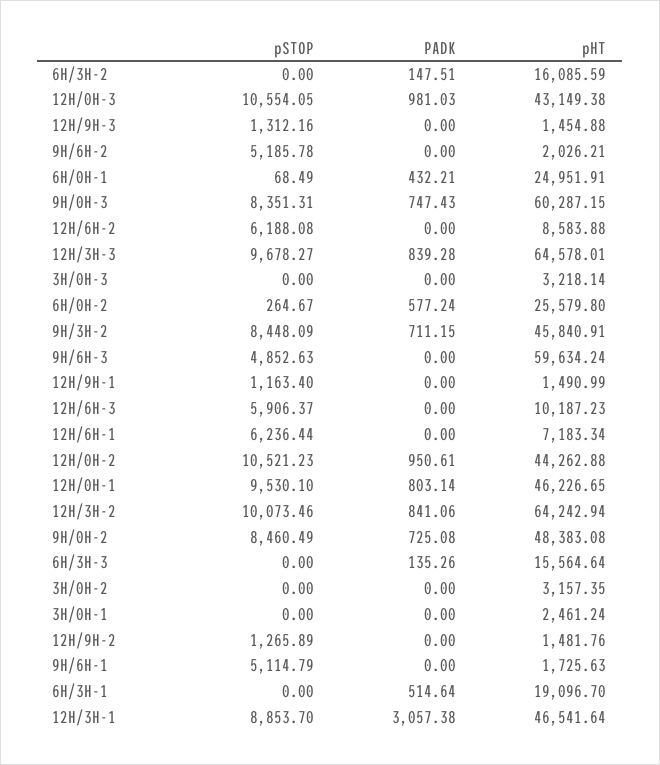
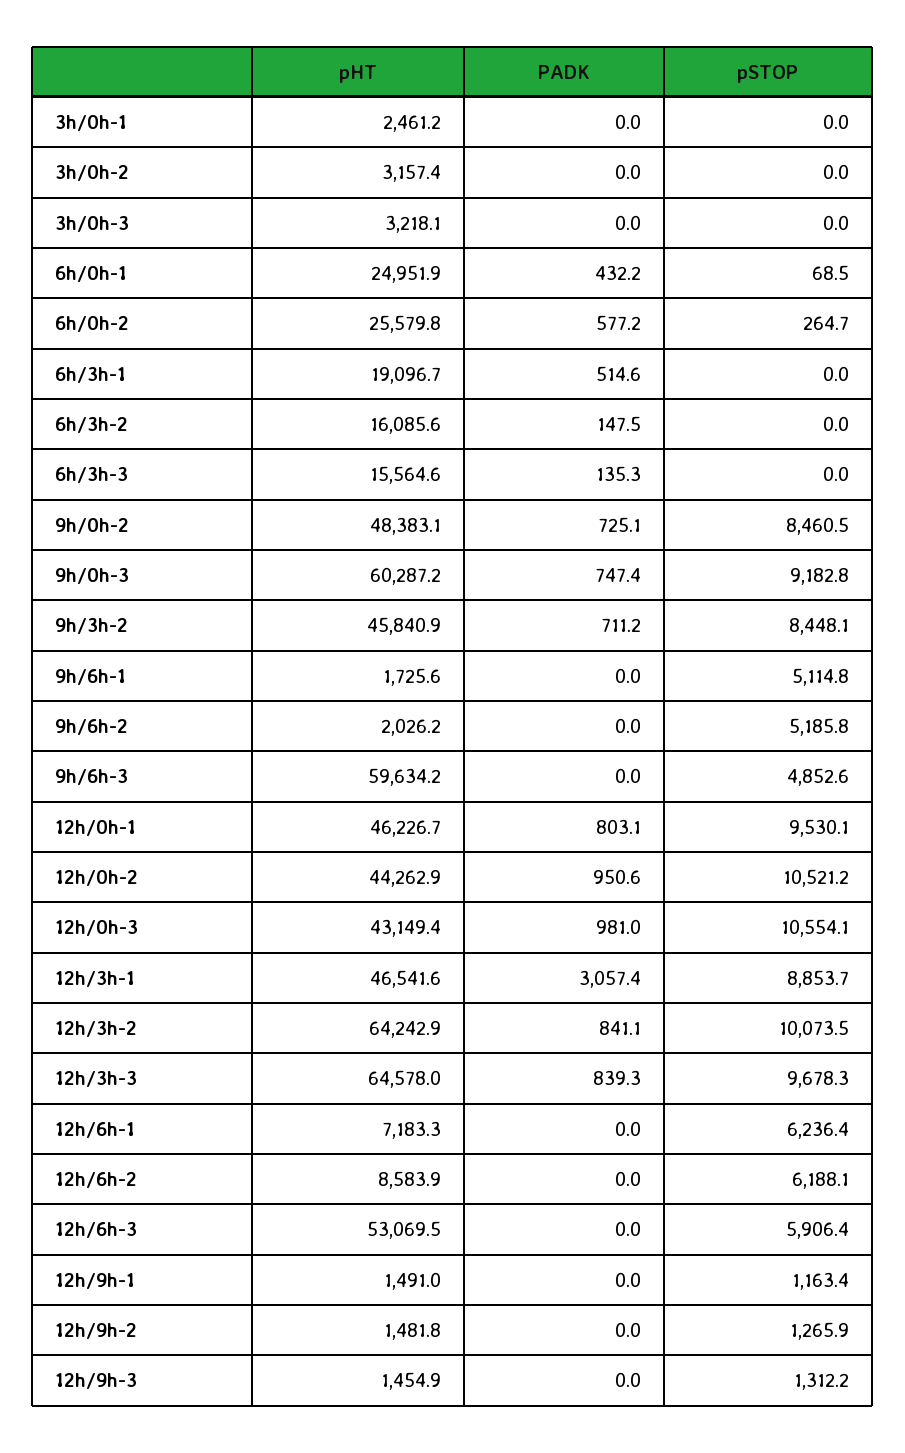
  {
    "pSTOP": {
      "6H/3H-2": 0,
      "12H/0H-3": 10554.05,
      "12H/9H-3": 1312.16,
      "9H/6H-2": 5185.78,
      "6H/0H-1": 68.49,
-     "9H/0H-3": 8351.31,
+     "9H/0H-3": 9182.8,
      "12H/6H-2": 6188.08,
      "12H/3H-3": 9678.27,
      "3H/0H-3": 0,
      "6H/0H-2": 264.67,
      "9H/3H-2": 8448.09,
      "9H/6H-3": 4852.63,
      "12H/9H-1": 1163.4,
      "12H/6H-3": 5906.37,
      "12H/6H-1": 6236.44,
      "12H/0H-2": 10521.23,
      "12H/0H-1": 9530.1,
      "12H/3H-2": 10073.46,
      "9H/0H-2": 8460.49,
      "6H/3H-3": 0,
      "3H/0H-2": 0,
      "3H/0H-1": 0,
      "12H/9H-2": 1265.89,
      "9H/6H-1": 5114.79,
      "6H/3H-1": 0,
      "12H/3H-1": 8853.7
    },
    "PADK": {
      "6H/3H-2": 147.51,
      "12H/0H-3": 981.03,
      "12H/9H-3": 0,
      "9H/6H-2": 0,
      "6H/0H-1": 432.21,
      "9H/0H-3": 747.43,
      "12H/6H-2": 0,
      "12H/3H-3": 839.28,
      "3H/0H-3": 0,
      "6H/0H-2": 577.24,
      "9H/3H-2": 711.15,
      "9H/6H-3": 0,
      "12H/9H-1": 0,
      "12H/6H-3": 0,
      "12H/6H-1": 0,
      "12H/0H-2": 950.61,
      "12H/0H-1": 803.14,
      "12H/3H-2": 841.06,
      "9H/0H-2": 725.08,
      "6H/3H-3": 135.26,
      "3H/0H-2": 0,
      "3H/0H-1": 0,
      "12H/9H-2": 0,
      "9H/6H-1": 0,
      "6H/3H-1": 514.64,
      "12H/3H-1": 3057.38
    },
    "pHT": {
      "6H/3H-2": 16085.59,
      "12H/0H-3": 43149.38,
      "12H/9H-3": 1454.88,
      "9H/6H-2": 2026.21,
      "6H/0H-1": 24951.91,
      "9H/0H-3": 60287.15,
      "12H/6H-2": 8583.88,
      "12H/3H-3": 64578.01,
      "3H/0H-3": 3218.14,
      "6H/0H-2": 25579.8,
      "9H/3H-2": 45840.91,
      "9H/6H-3": 59634.24,
      "12H/9H-1": 1490.99,
-     "12H/6H-3": 10187.23,
+     "12H/6H-3": 53069.5,
      "12H/6H-1": 7183.34,
      "12H/0H-2": 44262.88,
      "12H/0H-1": 46226.65,
      "12H/3H-2": 64242.94,
      "9H/0H-2": 48383.08,
      "6H/3H-3": 15564.64,
      "3H/0H-2": 3157.35,
      "3H/0H-1": 2461.24,
      "12H/9H-2": 1481.76,
      "9H/6H-1": 1725.63,
      "6H/3H-1": 19096.7,
      "12H/3H-1": 46541.64
    }
  }

